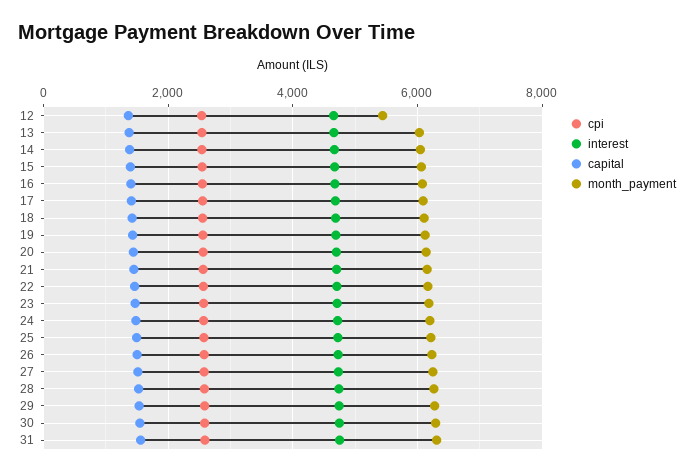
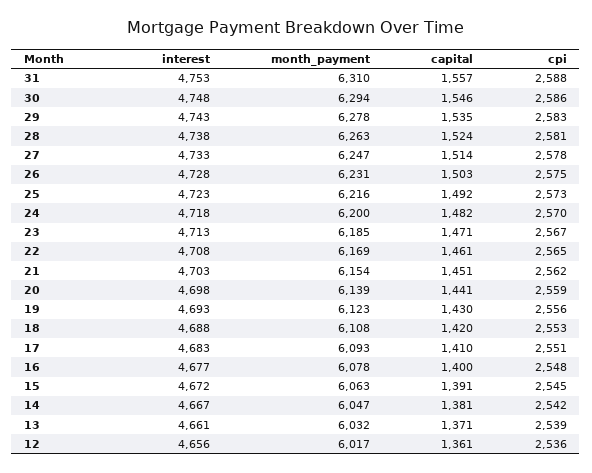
  {
    "cpi": {
      "12": 2536,
      "13": 2539,
      "14": 2542,
      "15": 2545,
      "16": 2548,
      "17": 2551,
      "18": 2553,
      "19": 2556,
      "20": 2559,
      "21": 2562,
      "22": 2565,
      "23": 2567,
      "24": 2570,
      "25": 2573,
      "26": 2575,
      "27": 2578,
      "28": 2581,
      "29": 2583,
      "30": 2586,
      "31": 2588
    },
    "interest": {
      "12": 4656,
      "13": 4661,
      "14": 4667,
      "15": 4672,
      "16": 4677,
      "17": 4683,
      "18": 4688,
      "19": 4693,
      "20": 4698,
      "21": 4703,
      "22": 4708,
      "23": 4713,
      "24": 4718,
      "25": 4723,
      "26": 4728,
      "27": 4733,
      "28": 4738,
      "29": 4743,
      "30": 4748,
      "31": 4753
    },
    "capital": {
      "12": 1361,
      "13": 1371,
      "14": 1381,
      "15": 1391,
      "16": 1400,
      "17": 1410,
      "18": 1420,
      "19": 1430,
      "20": 1441,
      "21": 1451,
      "22": 1461,
      "23": 1471,
      "24": 1482,
      "25": 1492,
      "26": 1503,
      "27": 1514,
      "28": 1524,
      "29": 1535,
      "30": 1546,
      "31": 1557
    },
    "month_payment": {
-     "12": 5400,
+     "12": 6017,
      "13": 6032,
      "14": 6047,
      "15": 6063,
      "16": 6078,
      "17": 6093,
      "18": 6108,
      "19": 6123,
      "20": 6139,
      "21": 6154,
      "22": 6169,
      "23": 6185,
      "24": 6200,
      "25": 6216,
      "26": 6231,
      "27": 6247,
      "28": 6263,
      "29": 6278,
      "30": 6294,
      "31": 6310
    }
  }

